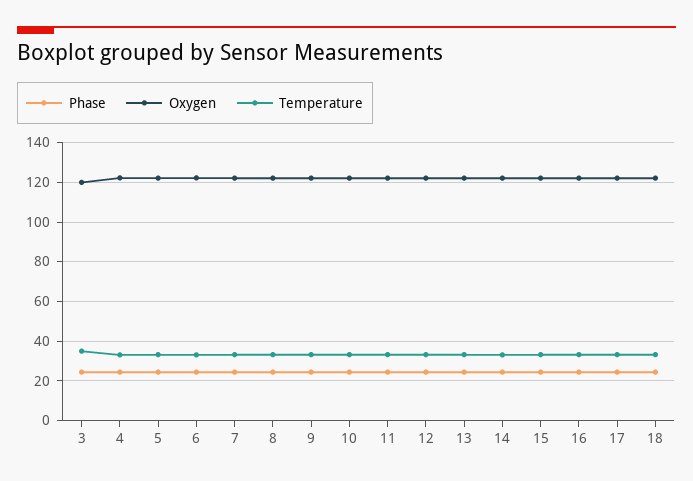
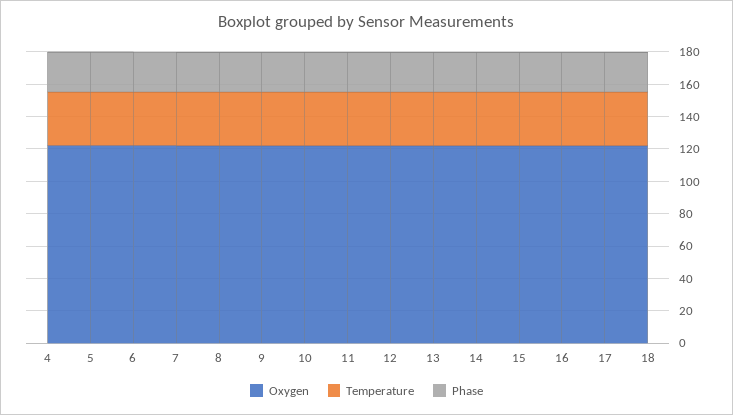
  {
    "Phase": {
-     "3": 25,
      "4": 25,
      "5": 25,
      "6": 25,
      "7": 25,
      "8": 25,
      "9": 25,
      "10": 25,
      "11": 25,
      "12": 25,
      "13": 25,
      "14": 25,
      "15": 25,
      "16": 25,
      "17": 25,
      "18": 25
    },
    "Oxygen": {
-     "3": 120,
      "4": 120,
      "5": 120,
      "6": 120,
      "7": 120,
      "8": 120,
      "9": 120,
      "10": 120,
      "11": 120,
      "12": 120,
      "13": 120,
      "14": 120,
      "15": 120,
      "16": 120,
      "17": 120,
      "18": 120
    },
    "Temperature": {
-     "3": 35,
      "4": 35,
      "5": 35,
      "6": 35,
      "7": 35,
      "8": 35,
      "9": 35,
      "10": 35,
      "11": 35,
      "12": 35,
      "13": 35,
      "14": 35,
      "15": 35,
      "16": 35,
      "17": 35,
      "18": 35
    }
  }

